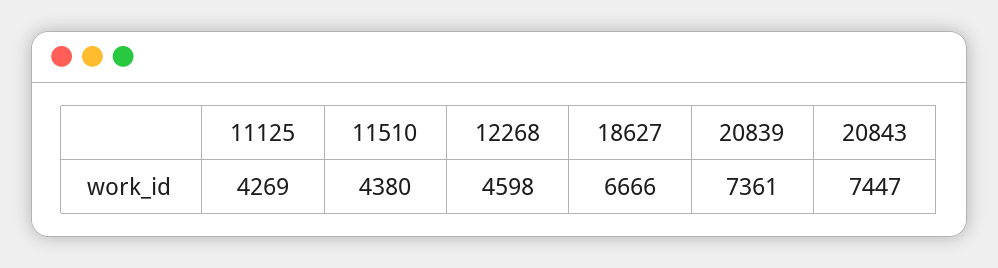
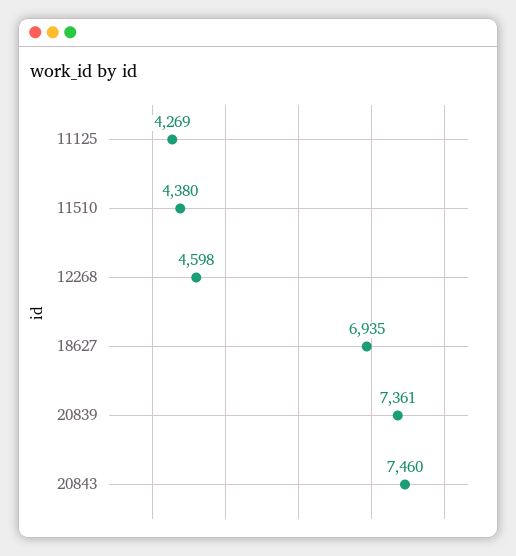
  {
    "11125": 4269,
    "11510": 4380,
    "12268": 4598,
-   "18627": 6666,
+   "18627": 6935,
    "20839": 7361,
-   "20843": 7447
+   "20843": 7460
  }

